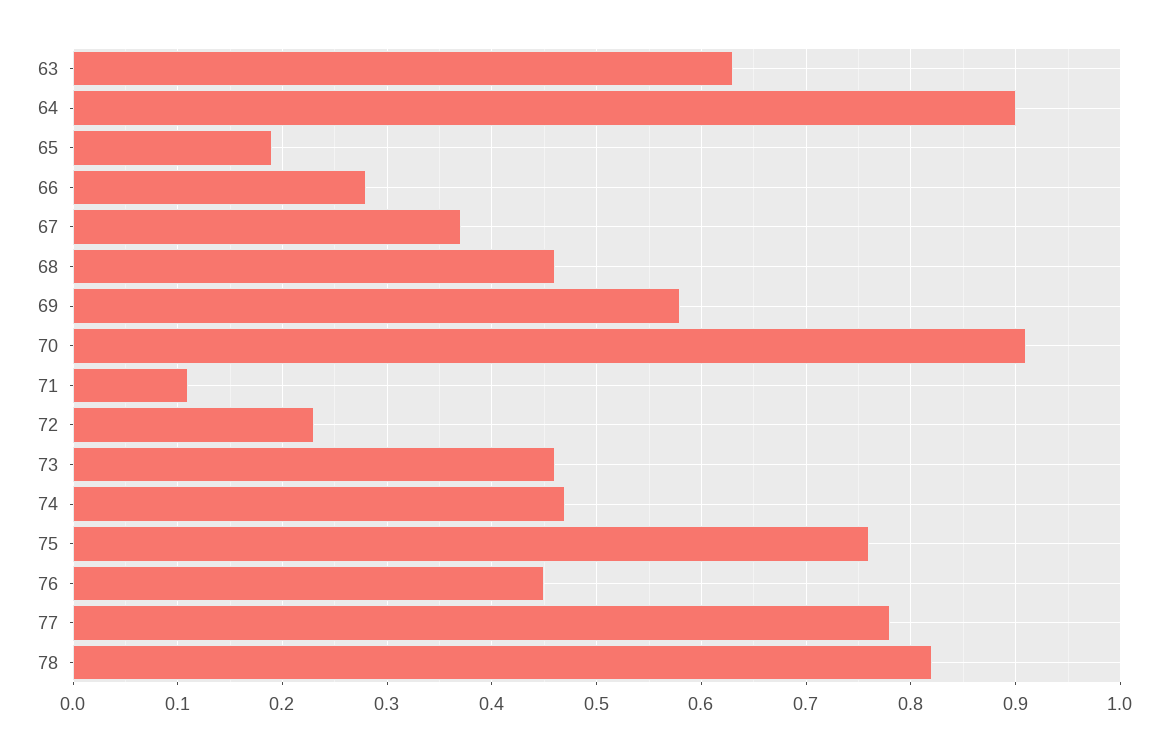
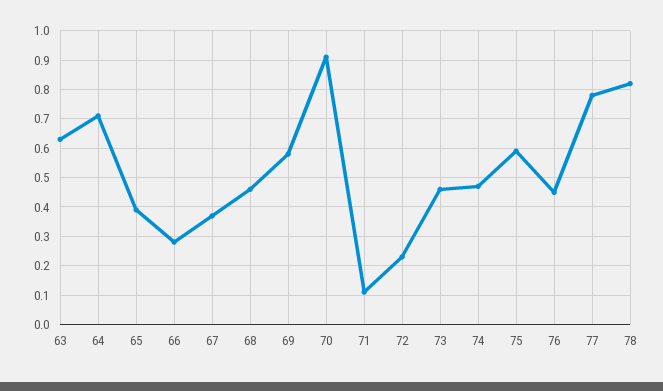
  {
    "63": 0.63,
-   "64": 0.9,
+   "64": 0.7,
-   "65": 0.19,
+   "65": 0.4,
    "66": 0.28,
    "67": 0.37,
    "68": 0.46,
    "69": 0.58,
    "70": 0.91,
    "71": 0.11,
    "72": 0.23,
    "73": 0.46,
    "74": 0.47,
-   "75": 0.76,
+   "75": 0.6,
    "76": 0.45,
    "77": 0.78,
    "78": 0.82
  }

